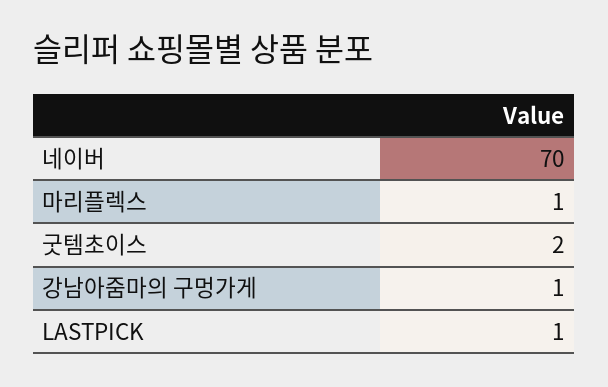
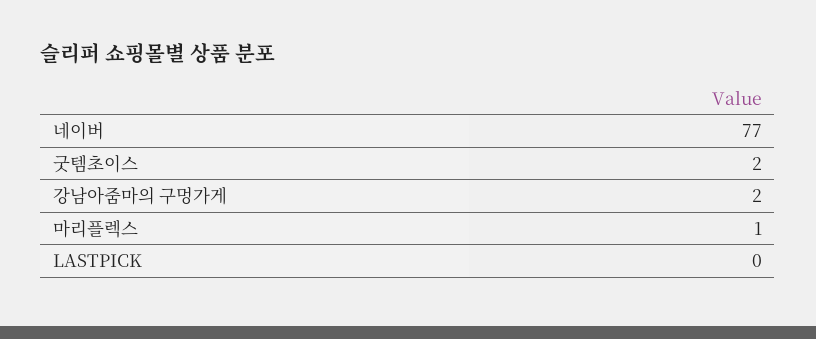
  {
-   "네이버": 70,
+   "네이버": 77,
    "마리플렉스": 1,
    "굿템초이스": 2,
-   "강남아줌마의 구멍가게": 1,
+   "강남아줌마의 구멍가게": 2,
-   "LASTPICK": 1
+   "LASTPICK": 0
  }

